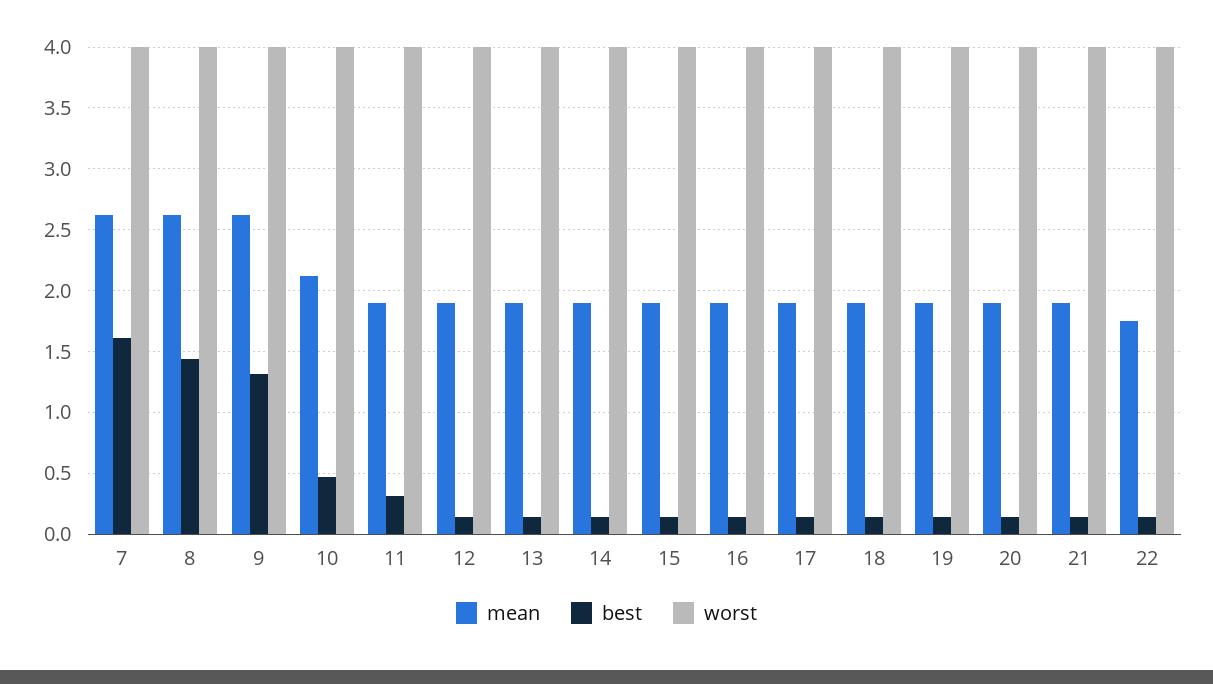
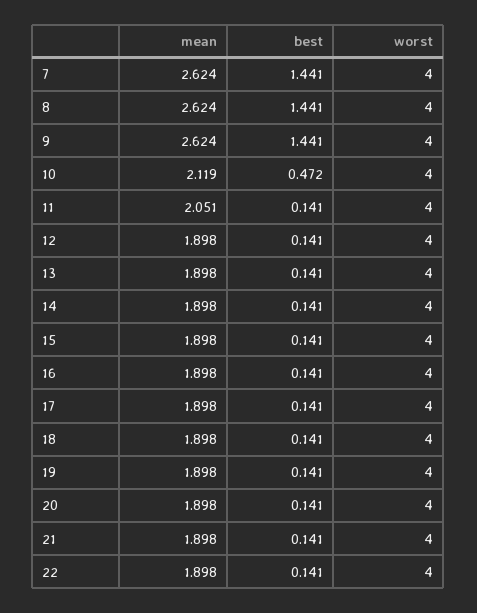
  {
    "mean": {
      "7": 2.624,
      "8": 2.624,
      "9": 2.624,
      "10": 2.119,
-     "11": 1.9,
+     "11": 2.051,
      "12": 1.898,
      "13": 1.898,
      "14": 1.898,
      "15": 1.898,
      "16": 1.898,
      "17": 1.898,
      "18": 1.898,
      "19": 1.898,
      "20": 1.898,
      "21": 1.898,
-     "22": 1.75
+     "22": 1.898
    },
    "best": {
-     "7": 1.6,
+     "7": 1.441,
      "8": 1.441,
-     "9": 1.3,
+     "9": 1.441,
      "10": 0.472,
-     "11": 0.3,
+     "11": 0.141,
      "12": 0.141,
      "13": 0.141,
      "14": 0.141,
      "15": 0.141,
      "16": 0.141,
      "17": 0.141,
      "18": 0.141,
      "19": 0.141,
      "20": 0.141,
      "21": 0.141,
      "22": 0.141
    },
    "worst": {
      "7": 4,
      "8": 4,
      "9": 4,
      "10": 4,
      "11": 4,
      "12": 4,
      "13": 4,
      "14": 4,
      "15": 4,
      "16": 4,
      "17": 4,
      "18": 4,
      "19": 4,
      "20": 4,
      "21": 4,
      "22": 4
    }
  }

